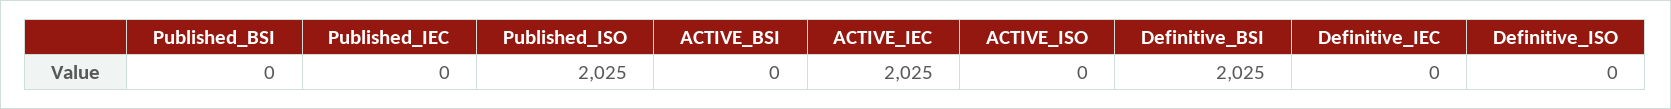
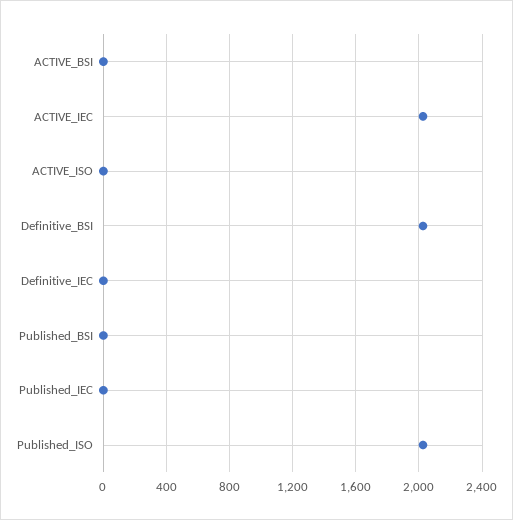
  {
    "Published_BSI": 0,
    "Published_IEC": 0,
    "Published_ISO": 2025,
    "ACTIVE_BSI": 0,
    "ACTIVE_IEC": 2025,
    "ACTIVE_ISO": 0,
    "Definitive_BSI": 2025,
-   "Definitive_IEC": 0,
+   "Definitive_IEC": 0
-   "Definitive_ISO": 0
  }

